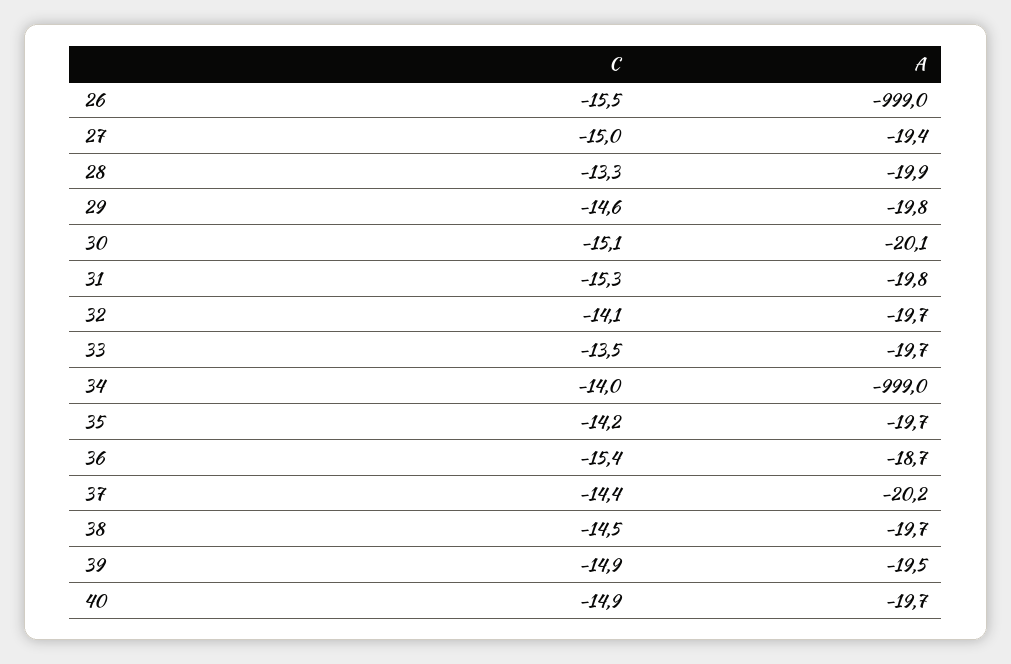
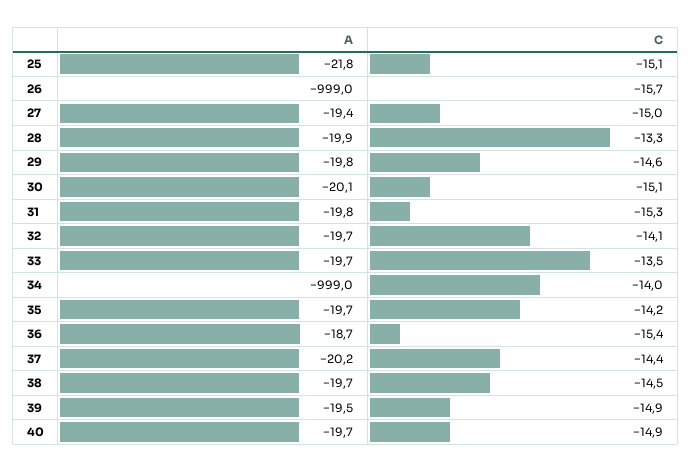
  {
    "C": {
-     "26": -15.5,
+     "26": -15.7,
      "27": -15,
      "28": -13.3,
      "29": -14.6,
      "30": -15.1,
      "31": -15.3,
      "32": -14.1,
      "33": -13.5,
      "34": -14,
      "35": -14.2,
      "36": -15.4,
      "37": -14.4,
      "38": -14.5,
      "39": -14.9,
-     "40": -14.9
+     "40": -14.9,
+     "25": -15.1
    },
    "A": {
      "26": -999,
      "27": -19.4,
      "28": -19.9,
      "29": -19.8,
      "30": -20.1,
      "31": -19.8,
      "32": -19.7,
      "33": -19.7,
      "34": -999,
      "35": -19.7,
      "36": -18.7,
      "37": -20.2,
      "38": -19.7,
      "39": -19.5,
-     "40": -19.7
+     "40": -19.7,
+     "25": -21.8
    }
  }

